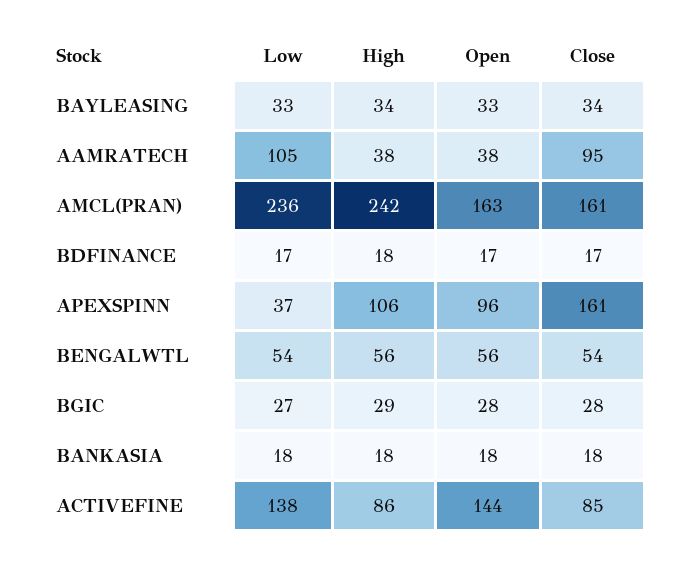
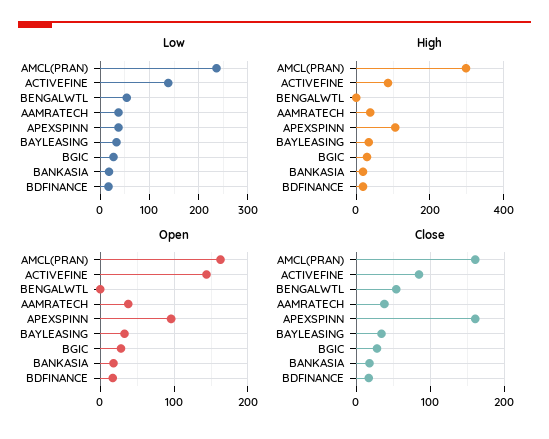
  {
    "Low": {
      "BAYLEASING": 33,
-     "AAMRATECH": 105,
+     "AAMRATECH": 40,
      "AMCL(PRAN)": 236,
      "BDFINANCE": 17,
      "APEXSPINN": 37,
      "BENGALWTL": 54,
      "BGIC": 27,
      "BANKASIA": 18,
      "ACTIVEFINE": 138
    },
    "High": {
      "BAYLEASING": 34,
      "AAMRATECH": 38,
-     "AMCL(PRAN)": 242,
+     "AMCL(PRAN)": 300,
      "BDFINANCE": 18,
      "APEXSPINN": 106,
-     "BENGALWTL": 56,
+     "BENGALWTL": 0,
      "BGIC": 29,
      "BANKASIA": 18,
      "ACTIVEFINE": 86
    },
    "Open": {
      "BAYLEASING": 33,
      "AAMRATECH": 38,
      "AMCL(PRAN)": 163,
      "BDFINANCE": 17,
      "APEXSPINN": 96,
-     "BENGALWTL": 56,
+     "BENGALWTL": 0,
      "BGIC": 28,
      "BANKASIA": 18,
      "ACTIVEFINE": 144
    },
    "Close": {
      "BAYLEASING": 34,
-     "AAMRATECH": 95,
+     "AAMRATECH": 40,
      "AMCL(PRAN)": 161,
      "BDFINANCE": 17,
      "APEXSPINN": 161,
      "BENGALWTL": 54,
      "BGIC": 28,
      "BANKASIA": 18,
      "ACTIVEFINE": 85
    }
  }

